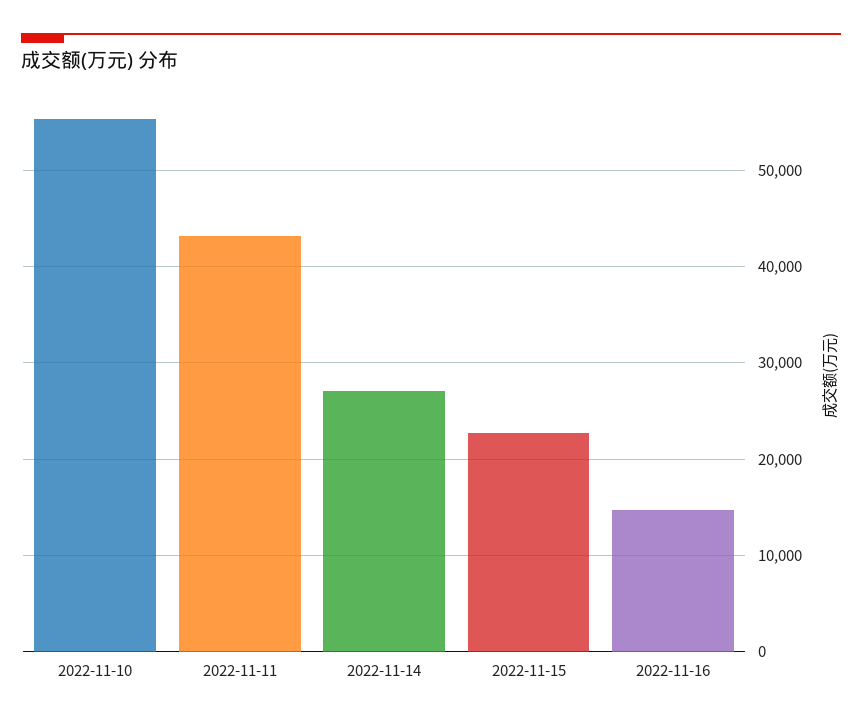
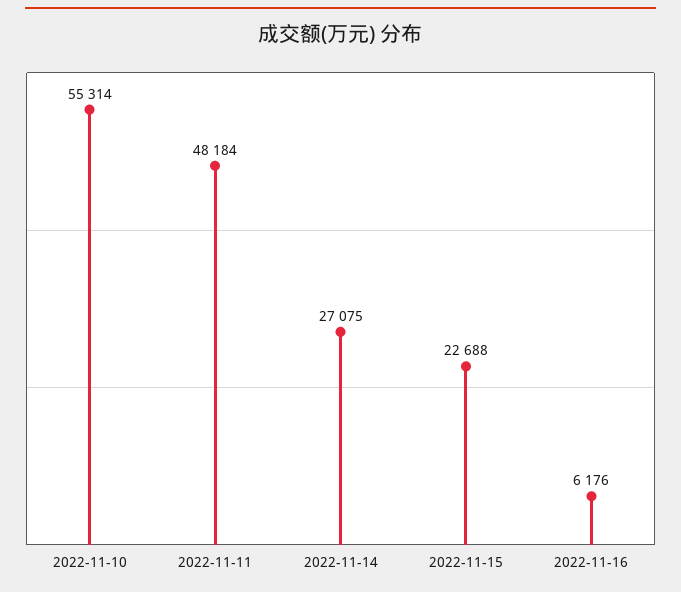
  {
    "2022-11-10": 55314,
-   "2022-11-11": 43000,
+   "2022-11-11": 48184,
    "2022-11-14": 27075,
    "2022-11-15": 22688,
-   "2022-11-16": 15000
+   "2022-11-16": 6176
  }

